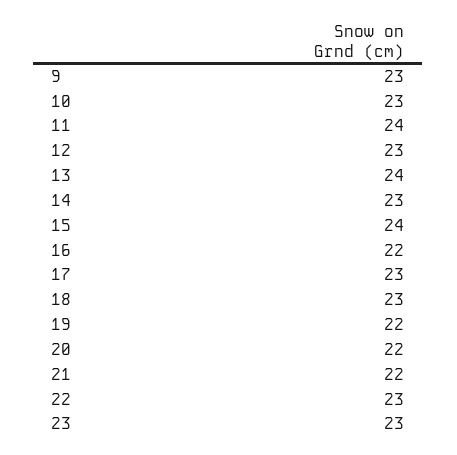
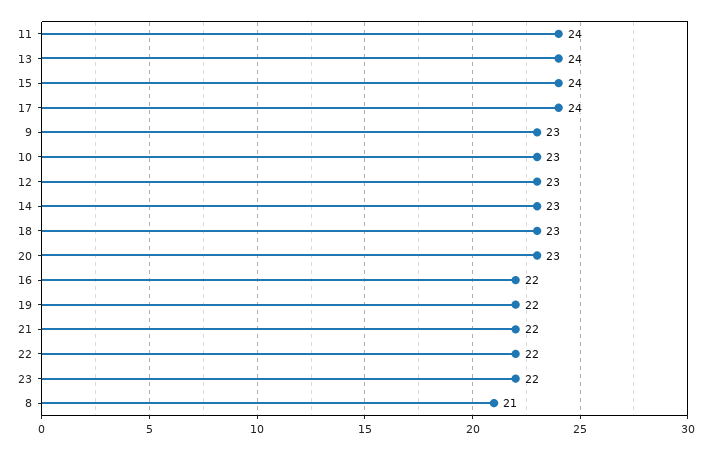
  {
    "9": 23,
    "10": 23,
    "11": 24,
    "12": 23,
    "13": 24,
    "14": 23,
    "15": 24,
    "16": 22,
-   "17": 23,
+   "17": 24,
    "18": 23,
    "19": 22,
-   "20": 22,
+   "20": 23,
    "21": 22,
-   "22": 23,
+   "22": 22,
-   "23": 23
+   "23": 22,
+   "8": 21
  }

